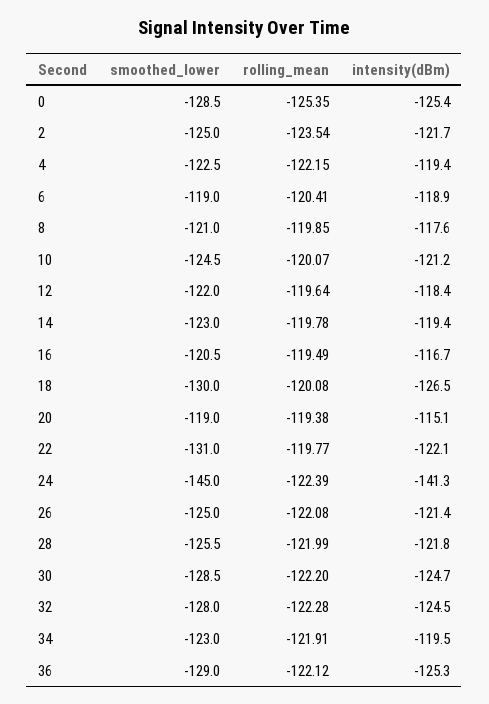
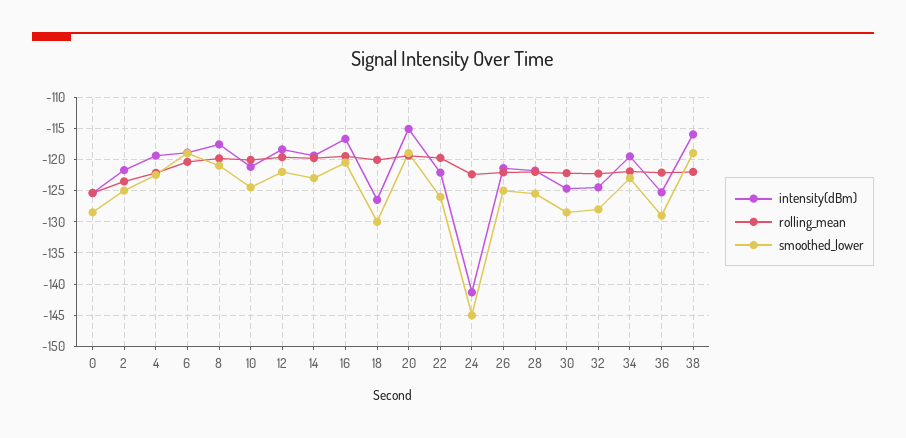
  {
    "smoothed_lower": {
      "0": -128.5,
      "2": -125,
      "4": -122.5,
      "6": -119,
      "8": -121,
      "10": -124.5,
      "12": -122,
      "14": -123,
      "16": -120.5,
      "18": -130,
      "20": -119,
-     "22": -131,
+     "22": -126,
      "24": -145,
      "26": -125,
      "28": -125.5,
      "30": -128.5,
      "32": -128,
      "34": -123,
-     "36": -129
+     "36": -129,
+     "38": -119
    },
    "rolling_mean": {
      "0": -125.35,
      "2": -123.54,
      "4": -122.15,
      "6": -120.41,
      "8": -119.85,
      "10": -120.07,
      "12": -119.64,
      "14": -119.78,
      "16": -119.49,
      "18": -120.08,
      "20": -119.38,
      "22": -119.77,
      "24": -122.39,
      "26": -122.08,
      "28": -121.99,
      "30": -122.2,
      "32": -122.28,
      "34": -121.91,
-     "36": -122.12
+     "36": -122.12,
+     "38": -122
    },
    "intensity(dBm)": {
      "0": -125.4,
      "2": -121.7,
      "4": -119.4,
      "6": -118.9,
      "8": -117.6,
      "10": -121.2,
      "12": -118.4,
      "14": -119.4,
      "16": -116.7,
      "18": -126.5,
      "20": -115.1,
      "22": -122.1,
      "24": -141.3,
      "26": -121.4,
      "28": -121.8,
      "30": -124.7,
      "32": -124.5,
      "34": -119.5,
-     "36": -125.3
+     "36": -125.3,
+     "38": -116
    }
  }

